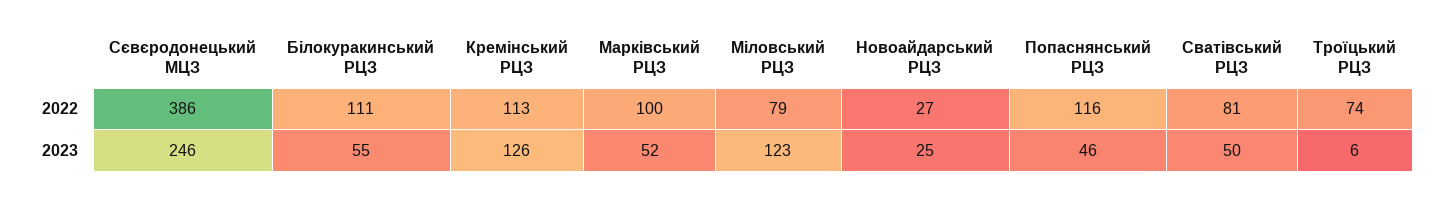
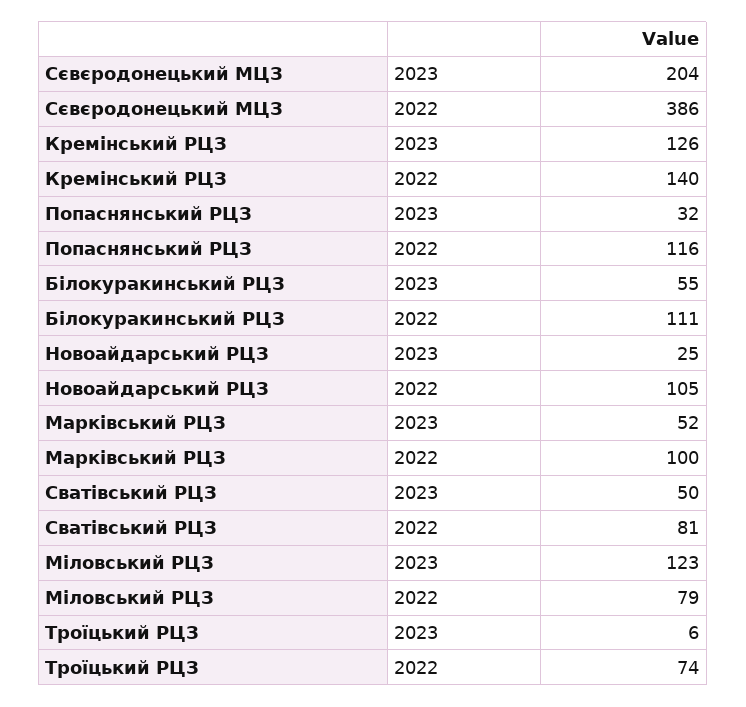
  {
    "Сєвєродонецький МЦЗ": {
      "2022": 386,
-     "2023": 246
+     "2023": 204
    },
    "Білокуракинський РЦЗ": {
      "2022": 111,
      "2023": 55
    },
    "Кремінський РЦЗ": {
-     "2022": 113,
+     "2022": 140,
      "2023": 126
    },
    "Марківський РЦЗ": {
      "2022": 100,
      "2023": 52
    },
    "Міловський РЦЗ": {
      "2022": 79,
      "2023": 123
    },
    "Новоайдарський РЦЗ": {
-     "2022": 27,
+     "2022": 105,
      "2023": 25
    },
    "Попаснянський РЦЗ": {
      "2022": 116,
-     "2023": 46
+     "2023": 32
    },
    "Сватівський РЦЗ": {
      "2022": 81,
      "2023": 50
    },
    "Троїцький РЦЗ": {
      "2022": 74,
      "2023": 6
    }
  }

